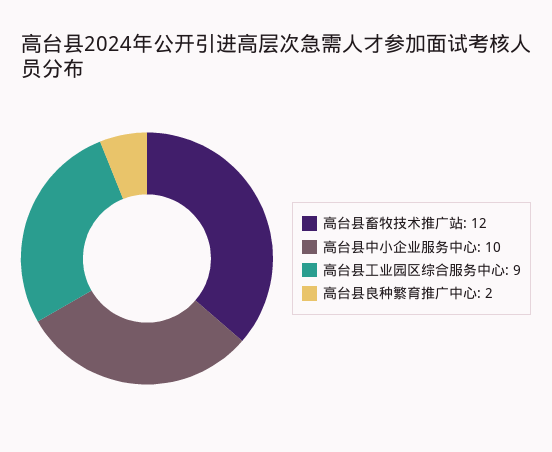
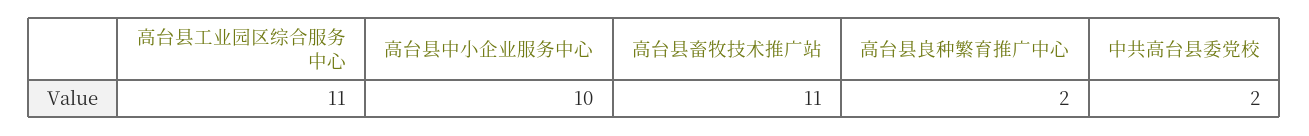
  {
-   "高台县畜牧技术推广站": 12,
+   "高台县畜牧技术推广站": 11,
    "高台县中小企业服务中心": 10,
-   "高台县工业园区综合服务中心": 9,
+   "高台县工业园区综合服务中心": 11,
-   "高台县良种繁育推广中心": 2
+   "高台县良种繁育推广中心": 2,
+   "中共高台县委党校": 2
  }

